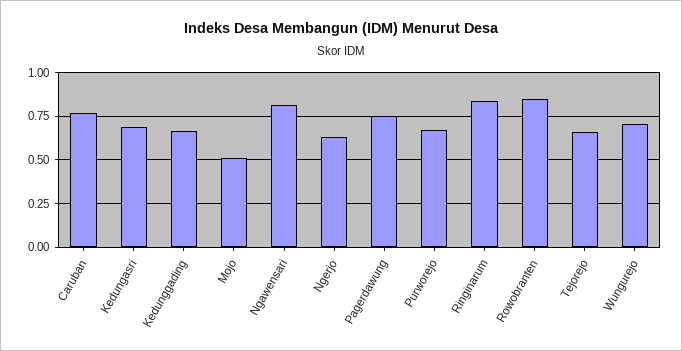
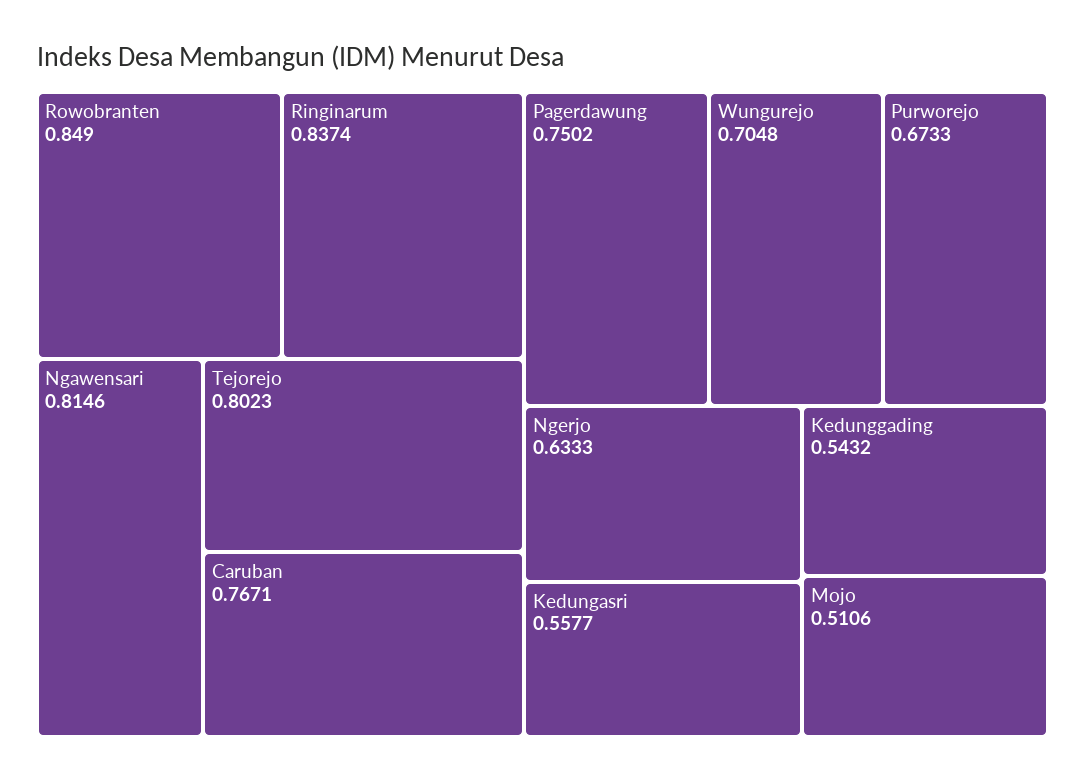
  {
    "Caruban": 0.7671,
-   "Kedungasri": 0.7,
+   "Kedungasri": 0.5577,
-   "Kedunggading": 0.65,
+   "Kedunggading": 0.5432,
    "Mojo": 0.5106,
    "Ngawensari": 0.8146,
    "Ngerjo": 0.6333,
    "Pagerdawung": 0.7502,
    "Purworejo": 0.6733,
    "Ringinarum": 0.8374,
    "Rowobranten": 0.849,
-   "Tejorejo": 0.65,
+   "Tejorejo": 0.8023,
    "Wungurejo": 0.7048
  }

